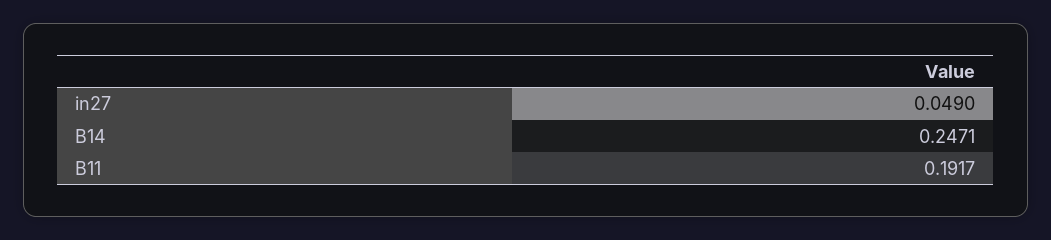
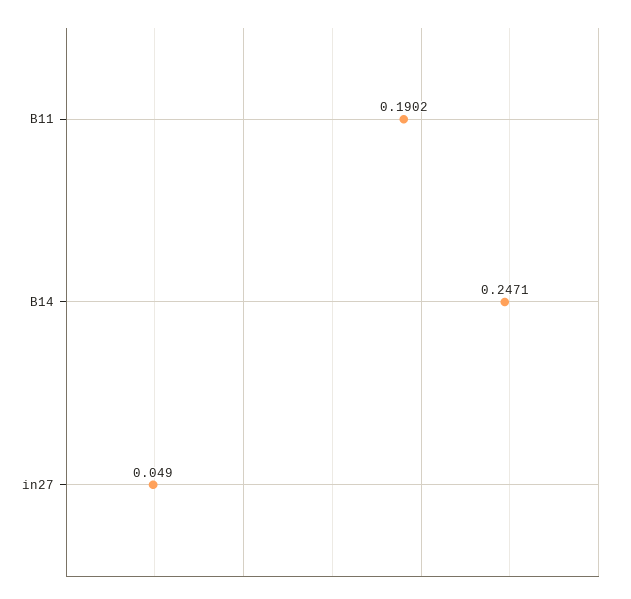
  {
    "in27": 0.049,
    "B14": 0.2471,
-   "B11": 0.1917
+   "B11": 0.1902
  }

